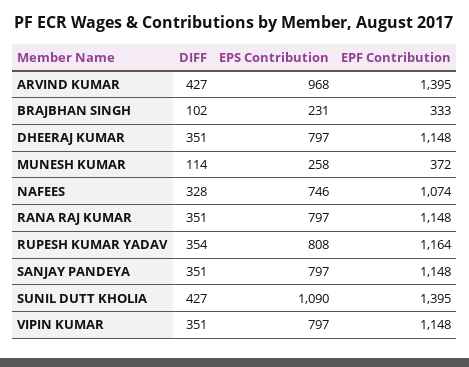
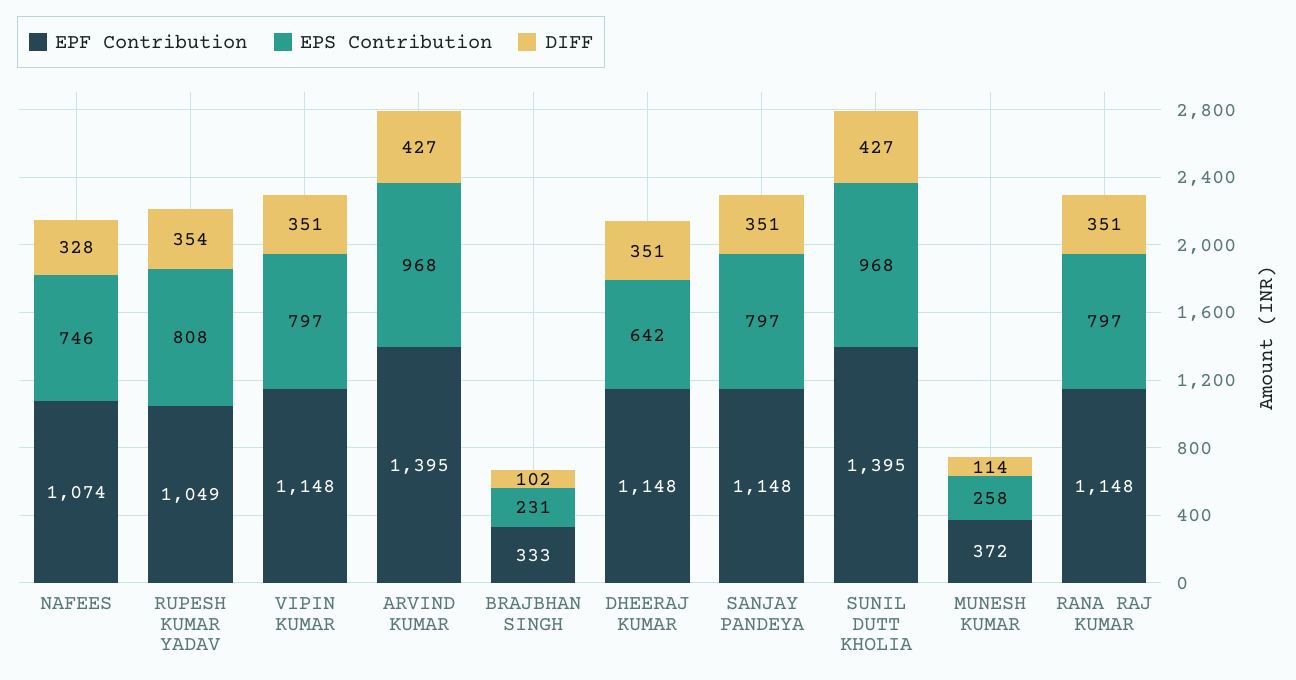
  {
    "DIFF": {
      "ARVIND KUMAR": 427,
      "BRAJBHAN SINGH": 102,
      "DHEERAJ KUMAR": 351,
      "MUNESH KUMAR": 114,
      "NAFEES": 328,
      "RANA RAJ KUMAR": 351,
      "RUPESH KUMAR YADAV": 354,
      "SANJAY PANDEYA": 351,
      "SUNIL DUTT KHOLIA": 427,
      "VIPIN KUMAR": 351
    },
    "EPS Contribution": {
      "ARVIND KUMAR": 968,
      "BRAJBHAN SINGH": 231,
-     "DHEERAJ KUMAR": 797,
+     "DHEERAJ KUMAR": 642,
      "MUNESH KUMAR": 258,
      "NAFEES": 746,
      "RANA RAJ KUMAR": 797,
      "RUPESH KUMAR YADAV": 808,
      "SANJAY PANDEYA": 797,
-     "SUNIL DUTT KHOLIA": 1090,
+     "SUNIL DUTT KHOLIA": 968,
      "VIPIN KUMAR": 797
    },
    "EPF Contribution": {
      "ARVIND KUMAR": 1395,
      "BRAJBHAN SINGH": 333,
      "DHEERAJ KUMAR": 1148,
      "MUNESH KUMAR": 372,
      "NAFEES": 1074,
      "RANA RAJ KUMAR": 1148,
-     "RUPESH KUMAR YADAV": 1164,
+     "RUPESH KUMAR YADAV": 1049,
      "SANJAY PANDEYA": 1148,
      "SUNIL DUTT KHOLIA": 1395,
      "VIPIN KUMAR": 1148
    }
  }

